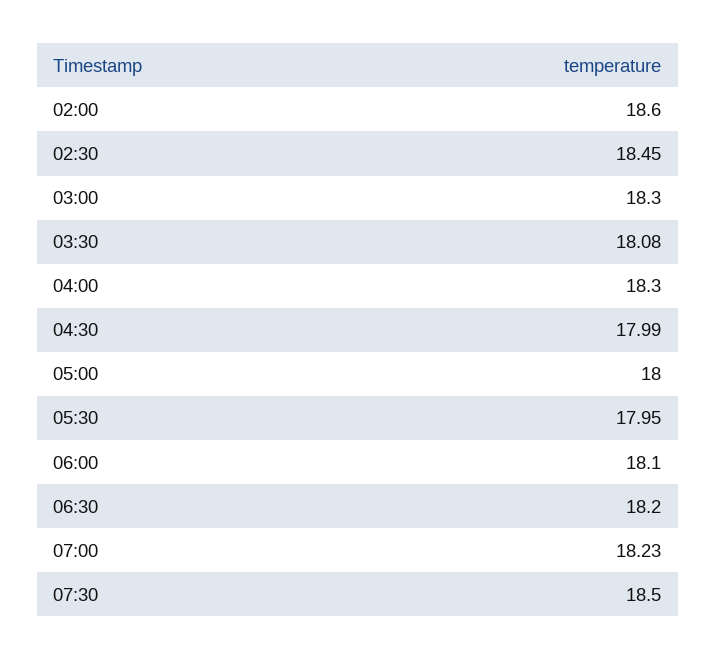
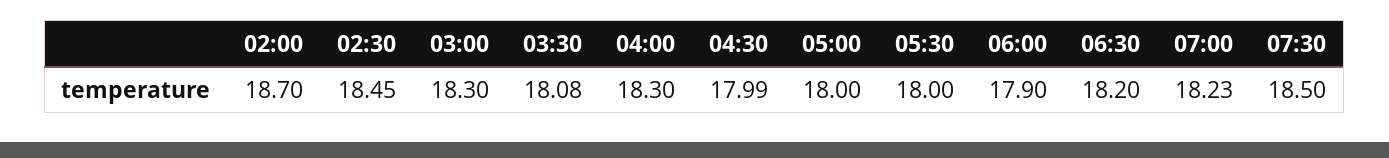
  {
-   "02:00": 18.6,
+   "02:00": 18.7,
    "02:30": 18.45,
    "03:00": 18.3,
    "03:30": 18.08,
    "04:00": 18.3,
    "04:30": 17.99,
    "05:00": 18,
-   "05:30": 17.95,
+   "05:30": 18,
-   "06:00": 18.1,
+   "06:00": 17.9,
    "06:30": 18.2,
    "07:00": 18.23,
    "07:30": 18.5
  }

